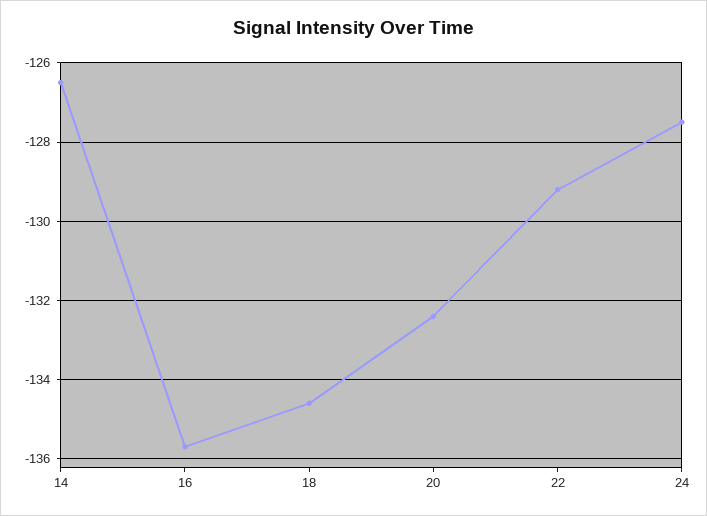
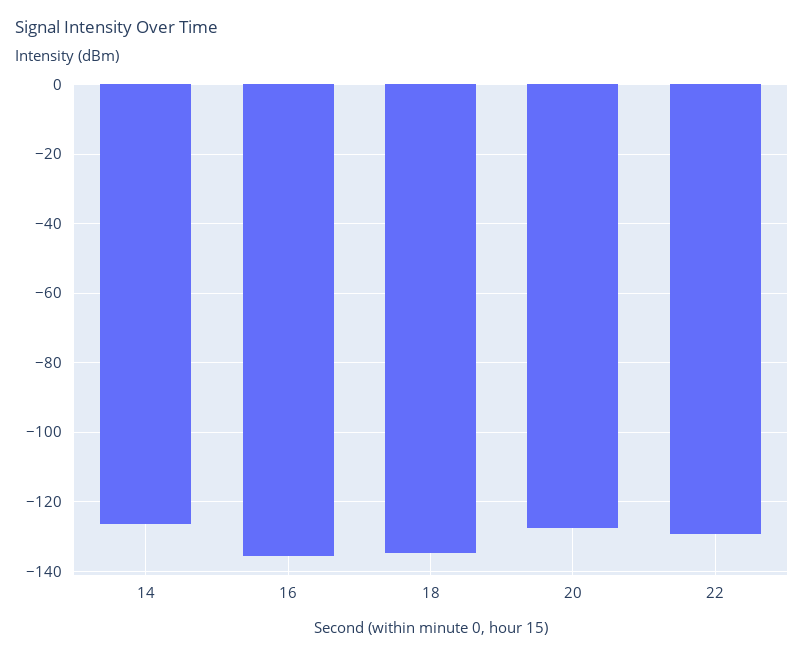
  {
    "14": -126.5,
    "16": -135.5,
    "18": -134.5,
-   "20": -132.5,
+   "20": -128,
-   "22": -129,
+   "22": -129
-   "24": -127.5
  }

